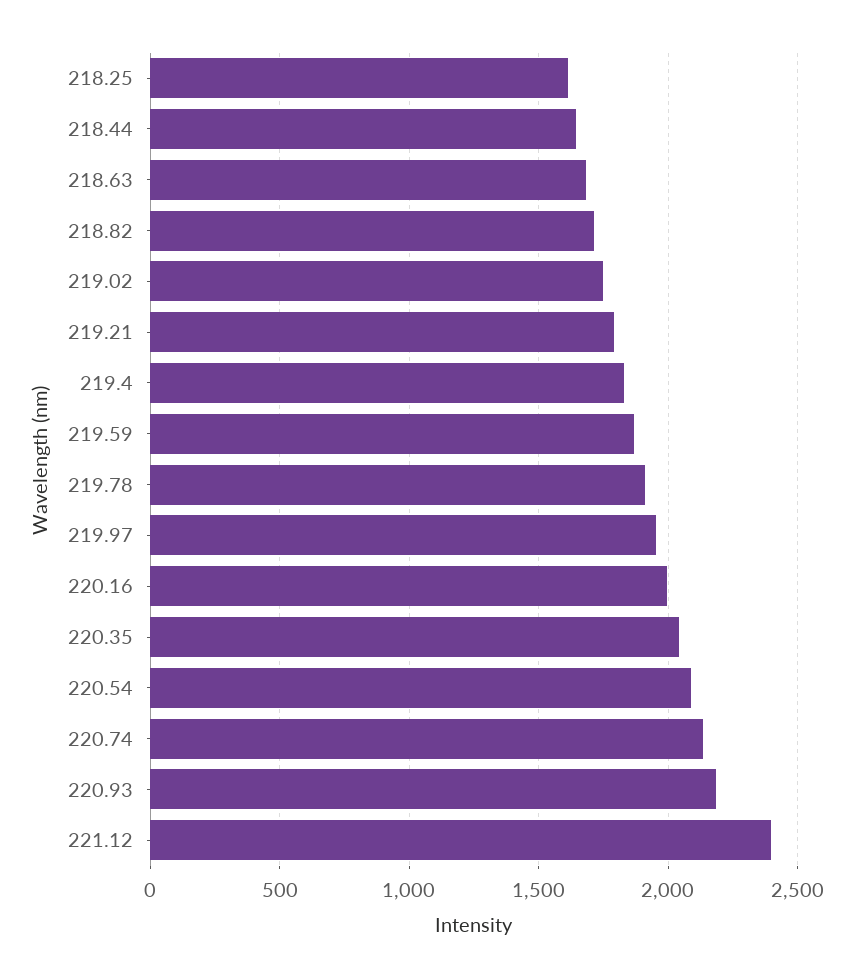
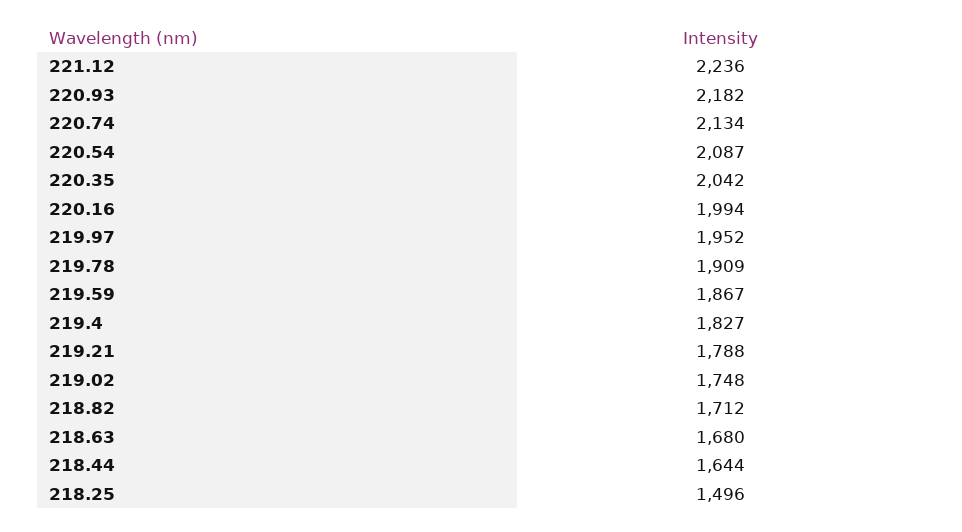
  {
-   "218.25": 1600,
+   "218.25": 1496,
    "218.44": 1644,
    "218.63": 1680,
    "218.82": 1712,
    "219.02": 1748,
    "219.21": 1788,
    "219.4": 1827,
    "219.59": 1867,
    "219.78": 1909,
    "219.97": 1952,
    "220.16": 1994,
    "220.35": 2042,
    "220.54": 2087,
    "220.74": 2134,
    "220.93": 2182,
-   "221.12": 2400
+   "221.12": 2236
  }

